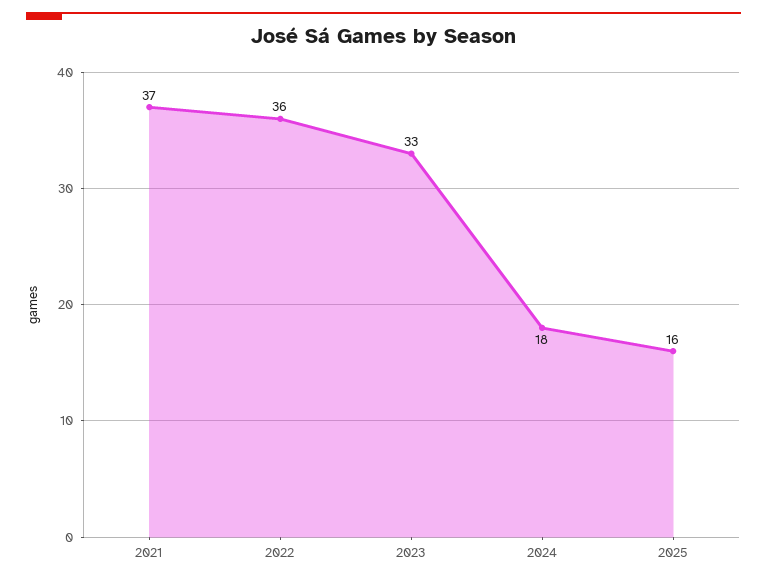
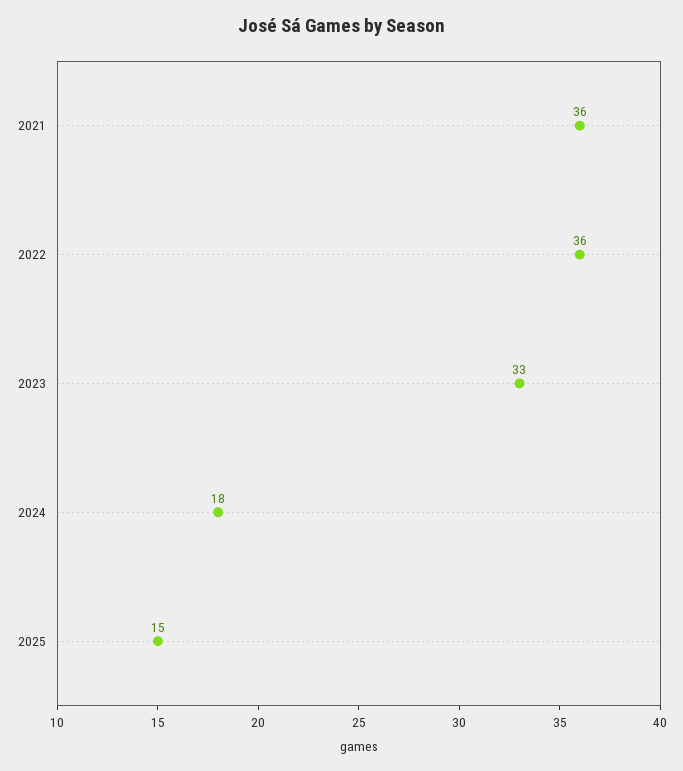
  {
-   "2021": 37,
+   "2021": 36,
    "2022": 36,
    "2023": 33,
    "2024": 18,
-   "2025": 16
+   "2025": 15
  }

